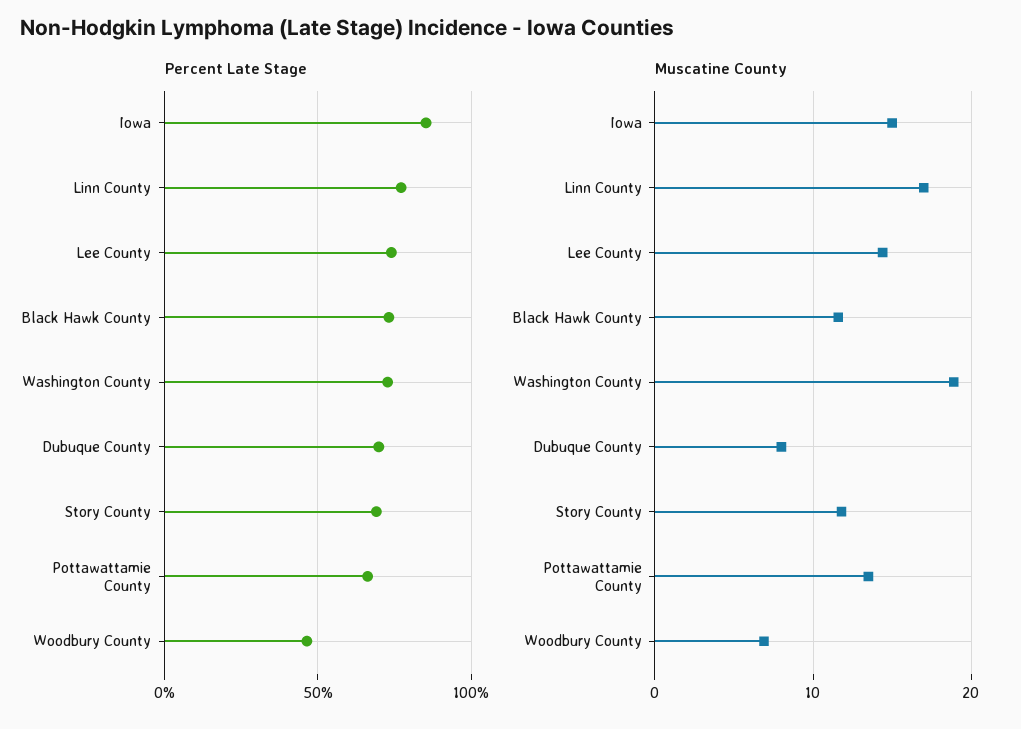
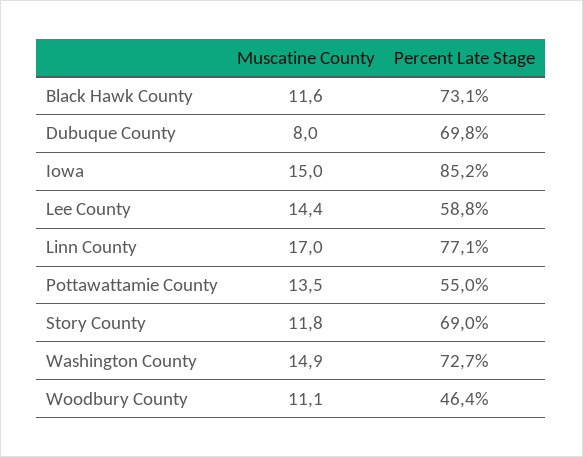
  {
    "Percent Late Stage": {
      "Iowa": 85.2,
      "Linn County": 77.1,
-     "Lee County": 75,
+     "Lee County": 58.8,
      "Black Hawk County": 73.1,
      "Washington County": 72.7,
      "Dubuque County": 69.8,
      "Story County": 69,
-     "Pottawattamie County": 65,
+     "Pottawattamie County": 55,
      "Woodbury County": 46.4
    },
    "Muscatine County": {
      "Iowa": 15,
      "Linn County": 17,
      "Lee County": 14.4,
      "Black Hawk County": 11.6,
-     "Washington County": 19,
+     "Washington County": 14.9,
      "Dubuque County": 8,
      "Story County": 11.8,
      "Pottawattamie County": 13.5,
-     "Woodbury County": 7
+     "Woodbury County": 11.1
    }
  }

